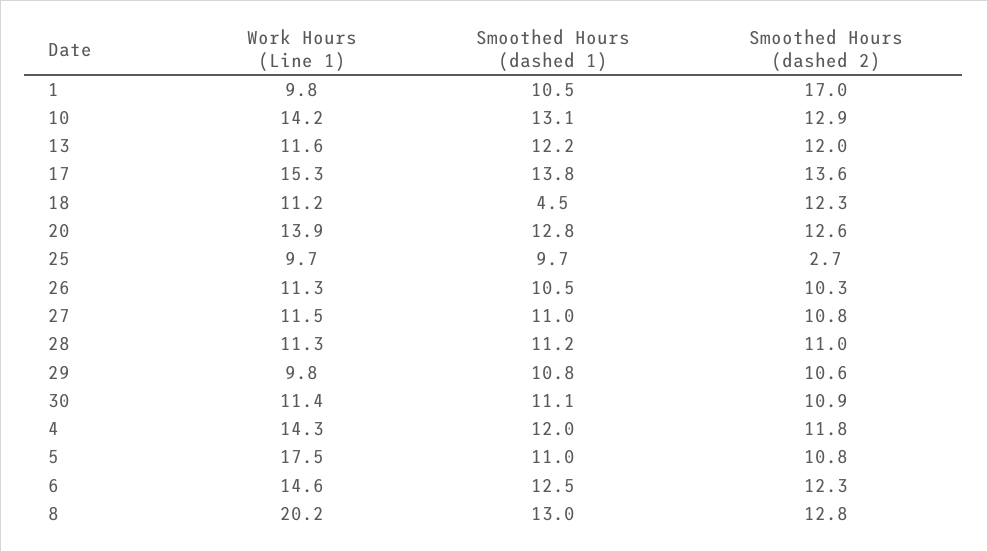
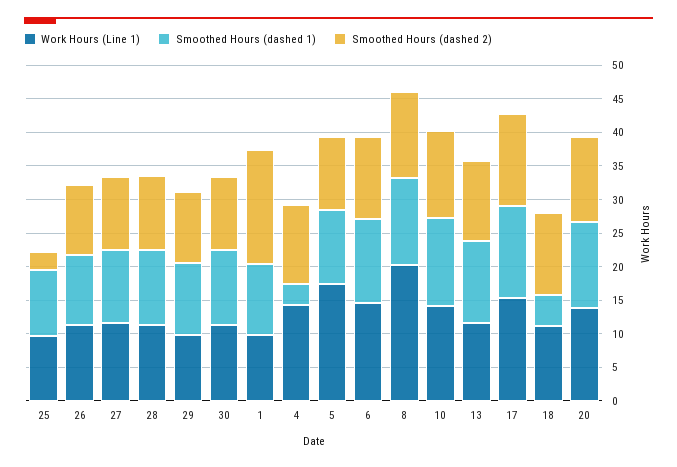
  {
    "Work Hours (Line 1)": {
      "1": 9.8,
      "10": 14.2,
      "13": 11.6,
      "17": 15.3,
      "18": 11.2,
      "20": 13.9,
      "25": 9.7,
      "26": 11.3,
      "27": 11.5,
      "28": 11.3,
      "29": 9.8,
      "30": 11.4,
      "4": 14.3,
      "5": 17.5,
      "6": 14.6,
      "8": 20.2
    },
    "Smoothed Hours (dashed 1)": {
      "1": 10.5,
      "10": 13.1,
      "13": 12.2,
      "17": 13.8,
      "18": 4.5,
      "20": 12.8,
      "25": 9.7,
      "26": 10.5,
      "27": 11,
      "28": 11.2,
      "29": 10.8,
      "30": 11.1,
-     "4": 12,
+     "4": 2.5,
      "5": 11,
      "6": 12.5,
      "8": 13
    },
    "Smoothed Hours (dashed 2)": {
      "1": 17,
      "10": 12.9,
      "13": 12,
      "17": 13.6,
      "18": 12.3,
      "20": 12.6,
      "25": 2.7,
      "26": 10.3,
      "27": 10.8,
      "28": 11,
      "29": 10.6,
      "30": 10.9,
      "4": 11.8,
      "5": 10.8,
      "6": 12.3,
      "8": 12.8
    }
  }

